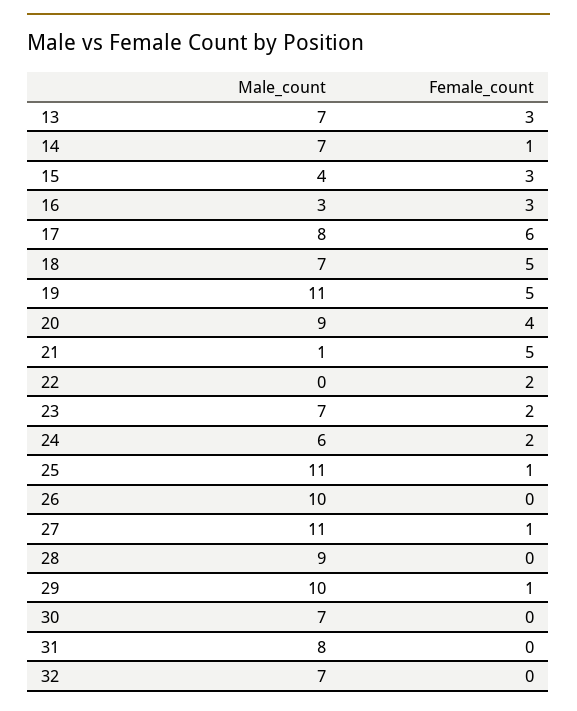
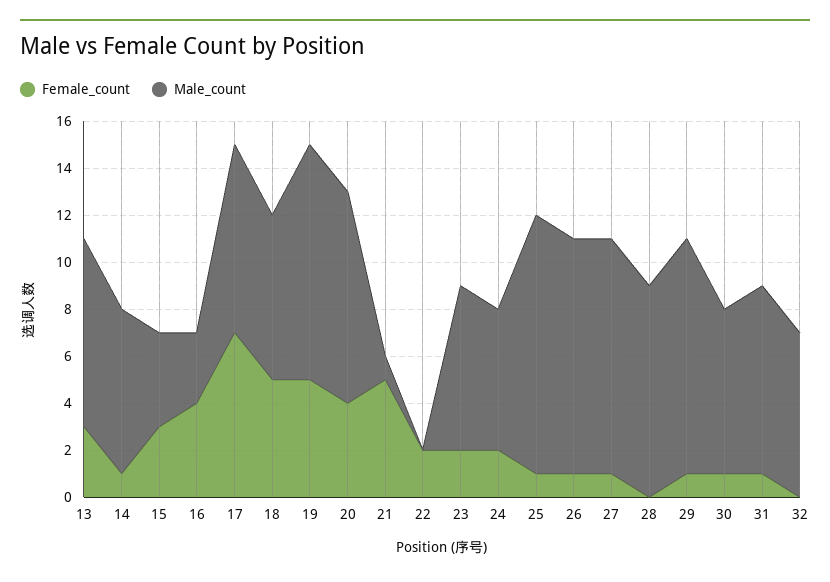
  {
    "Male_count": {
-     "13": 7,
+     "13": 8,
      "14": 7,
      "15": 4,
      "16": 3,
      "17": 8,
      "18": 7,
-     "19": 11,
+     "19": 10,
      "20": 9,
      "21": 1,
      "22": 0,
      "23": 7,
      "24": 6,
      "25": 11,
      "26": 10,
-     "27": 11,
+     "27": 10,
      "28": 9,
      "29": 10,
      "30": 7,
      "31": 8,
      "32": 7
    },
    "Female_count": {
      "13": 3,
      "14": 1,
      "15": 3,
-     "16": 3,
+     "16": 4,
-     "17": 6,
+     "17": 7,
      "18": 5,
      "19": 5,
      "20": 4,
      "21": 5,
      "22": 2,
      "23": 2,
      "24": 2,
      "25": 1,
-     "26": 0,
+     "26": 1,
      "27": 1,
      "28": 0,
      "29": 1,
-     "30": 0,
+     "30": 1,
-     "31": 0,
+     "31": 1,
      "32": 0
    }
  }

